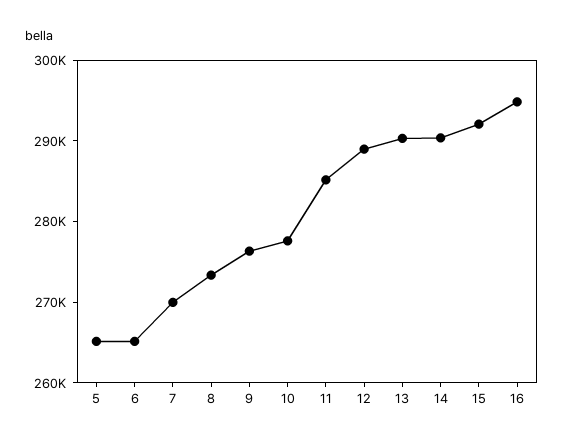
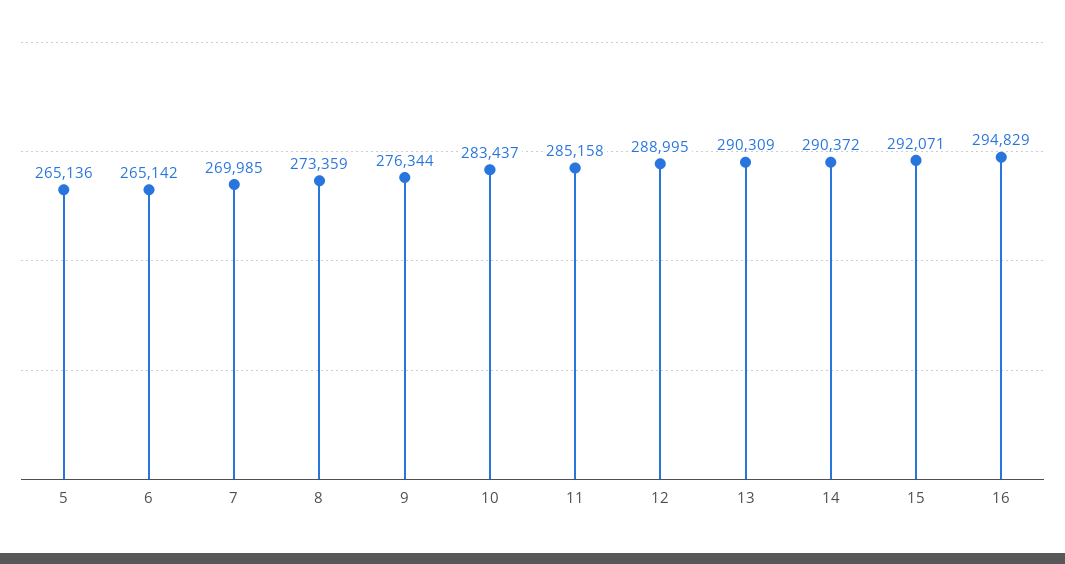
  {
    "5": 265136,
    "6": 265142,
    "7": 269985,
    "8": 273359,
    "9": 276344,
-   "10": 278000,
+   "10": 283437,
    "11": 285158,
    "12": 288995,
    "13": 290309,
    "14": 290372,
    "15": 292071,
    "16": 294829
  }

